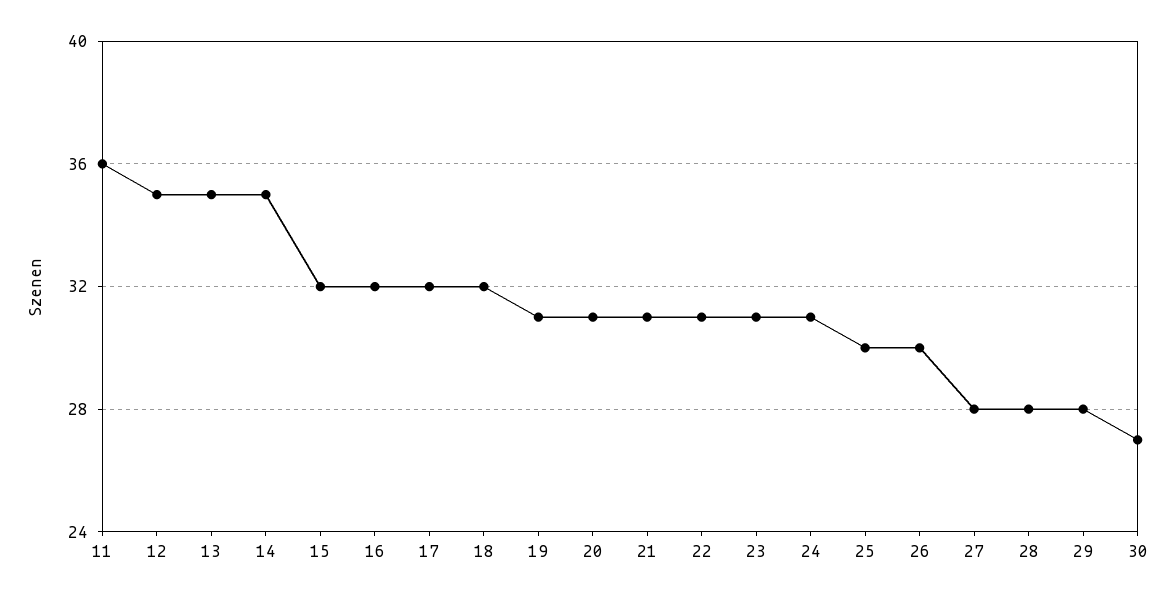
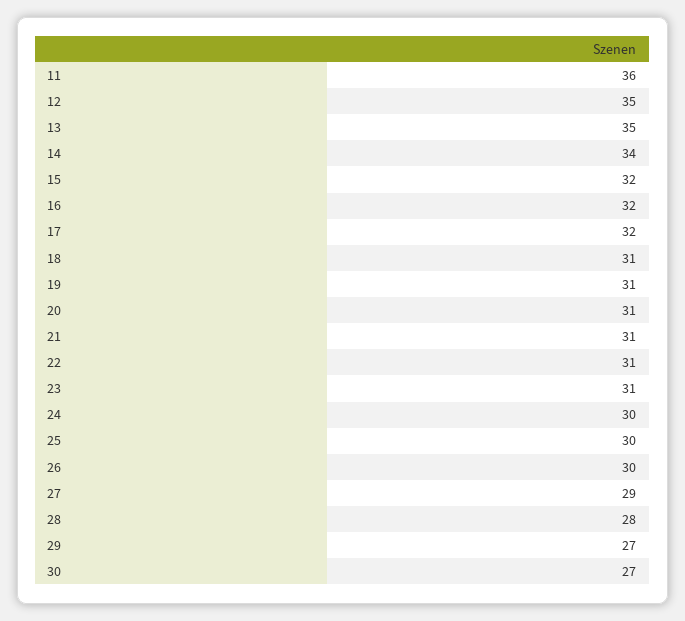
  {
    "11": 36,
    "12": 35,
    "13": 35,
-   "14": 35,
+   "14": 34,
    "15": 32,
    "16": 32,
    "17": 32,
-   "18": 32,
+   "18": 31,
    "19": 31,
    "20": 31,
    "21": 31,
    "22": 31,
    "23": 31,
-   "24": 31,
+   "24": 30,
    "25": 30,
    "26": 30,
-   "27": 28,
+   "27": 29,
    "28": 28,
-   "29": 28,
+   "29": 27,
    "30": 27
  }

